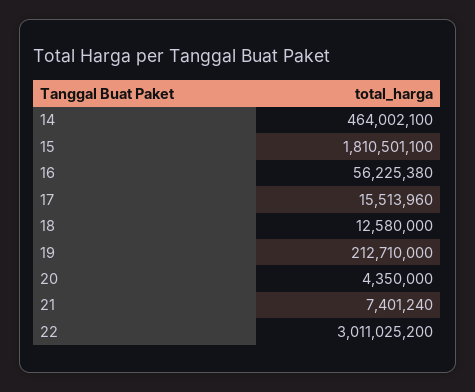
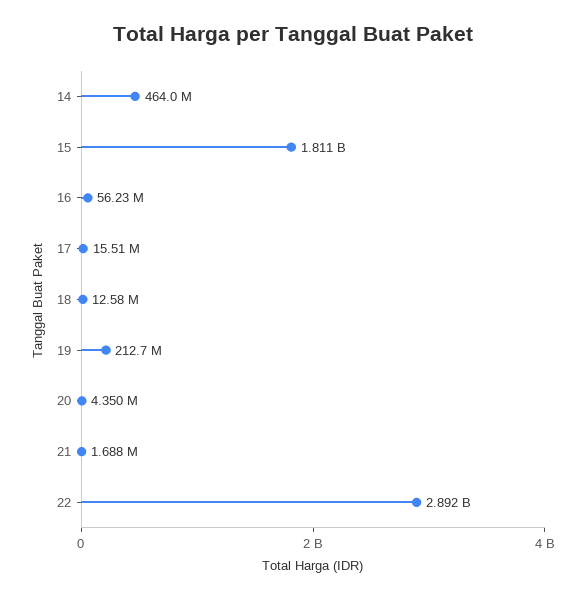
  {
    "14": 464002100,
    "15": 1810501100,
    "16": 56225380,
    "17": 15513960,
    "18": 12580000,
    "19": 212710000,
    "20": 4350000,
-   "21": 7401240,
+   "21": 1688000,
-   "22": 3011025200
+   "22": 2892000000
  }

